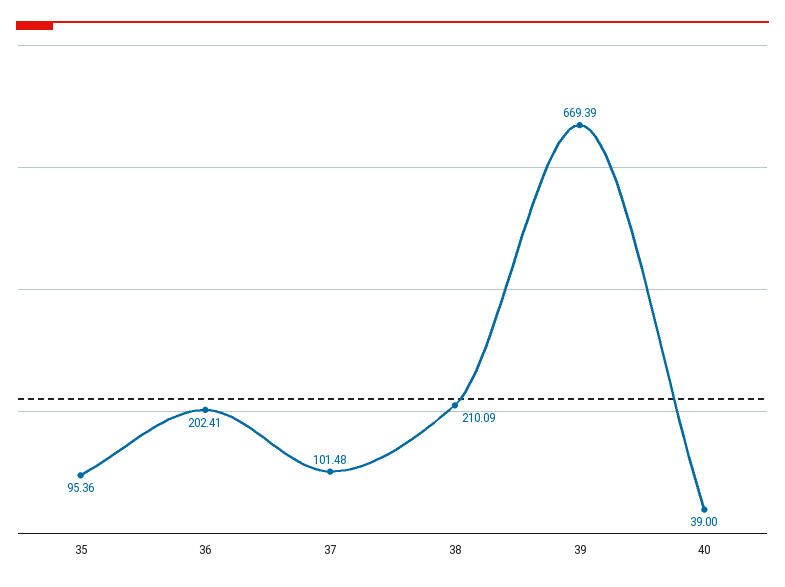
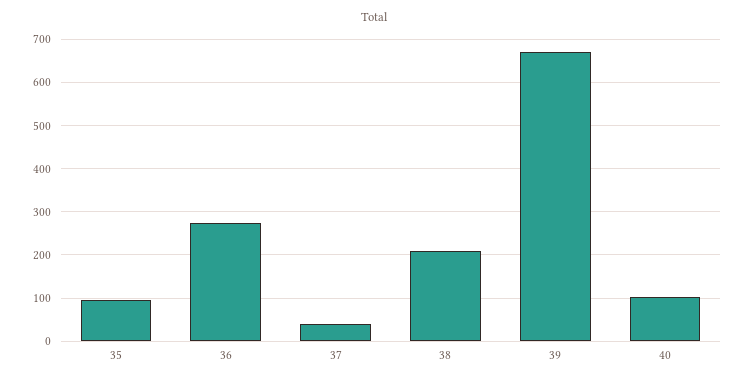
  {
    "35": 95.36,
-   "36": 202.41,
+   "36": 280,
-   "37": 101.48,
+   "37": 40,
    "38": 210.09,
    "39": 669.39,
-   "40": 39
+   "40": 100
  }

